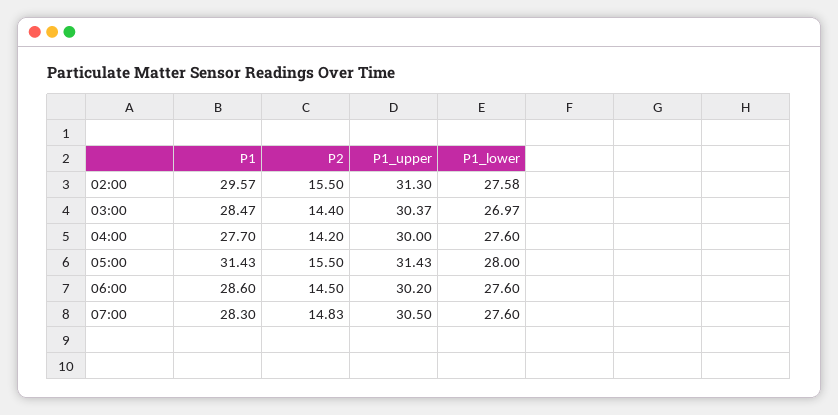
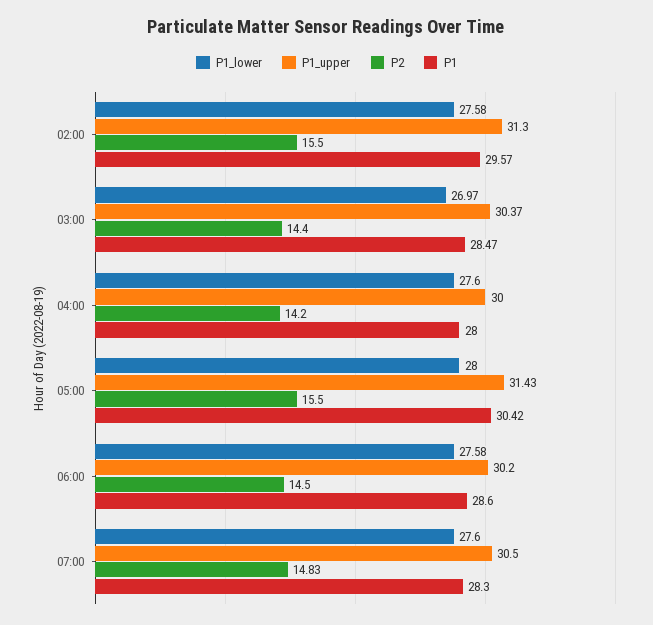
  {
    "P1": {
      "02:00": 29.57,
      "03:00": 28.47,
-     "04:00": 27.7,
+     "04:00": 28,
-     "05:00": 31.43,
+     "05:00": 30.42,
      "06:00": 28.6,
      "07:00": 28.3
    },
    "P2": {
      "02:00": 15.5,
      "03:00": 14.4,
      "04:00": 14.2,
      "05:00": 15.5,
      "06:00": 14.5,
      "07:00": 14.83
    },
    "P1_upper": {
      "02:00": 31.3,
      "03:00": 30.37,
      "04:00": 30,
      "05:00": 31.43,
      "06:00": 30.2,
      "07:00": 30.5
    },
    "P1_lower": {
      "02:00": 27.58,
      "03:00": 26.97,
      "04:00": 27.6,
      "05:00": 28,
-     "06:00": 27.6,
+     "06:00": 27.58,
      "07:00": 27.6
    }
  }

